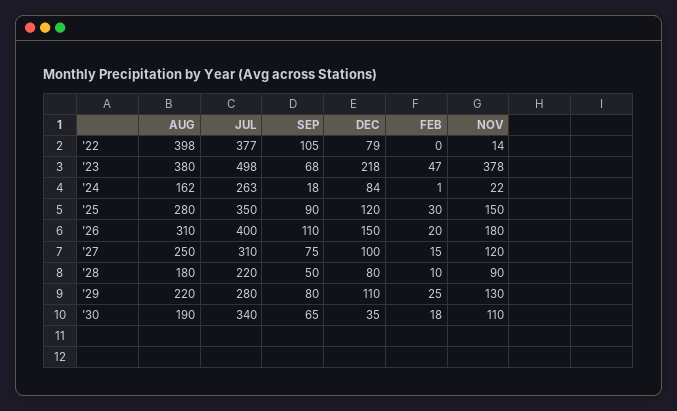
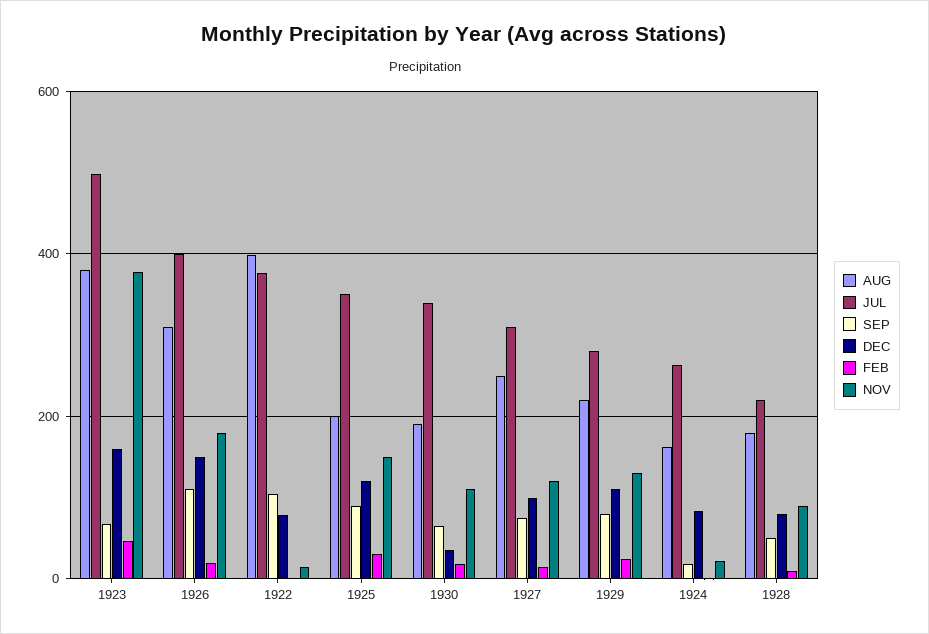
  {
    "AUG": {
      "'22": 398,
      "'23": 380,
      "'24": 162,
-     "'25": 280,
+     "'25": 200,
      "'26": 310,
      "'27": 250,
      "'28": 180,
      "'29": 220,
      "'30": 190
    },
    "JUL": {
      "'22": 377,
      "'23": 498,
      "'24": 263,
      "'25": 350,
      "'26": 400,
      "'27": 310,
      "'28": 220,
      "'29": 280,
      "'30": 340
    },
    "SEP": {
      "'22": 105,
      "'23": 68,
      "'24": 18,
      "'25": 90,
      "'26": 110,
      "'27": 75,
      "'28": 50,
      "'29": 80,
      "'30": 65
    },
    "DEC": {
      "'22": 79,
-     "'23": 218,
+     "'23": 160,
      "'24": 84,
      "'25": 120,
      "'26": 150,
      "'27": 100,
      "'28": 80,
      "'29": 110,
      "'30": 35
    },
    "FEB": {
      "'22": 0,
      "'23": 47,
      "'24": 1,
      "'25": 30,
      "'26": 20,
      "'27": 15,
      "'28": 10,
      "'29": 25,
      "'30": 18
    },
    "NOV": {
      "'22": 14,
      "'23": 378,
      "'24": 22,
      "'25": 150,
      "'26": 180,
      "'27": 120,
      "'28": 90,
      "'29": 130,
      "'30": 110
    }
  }

